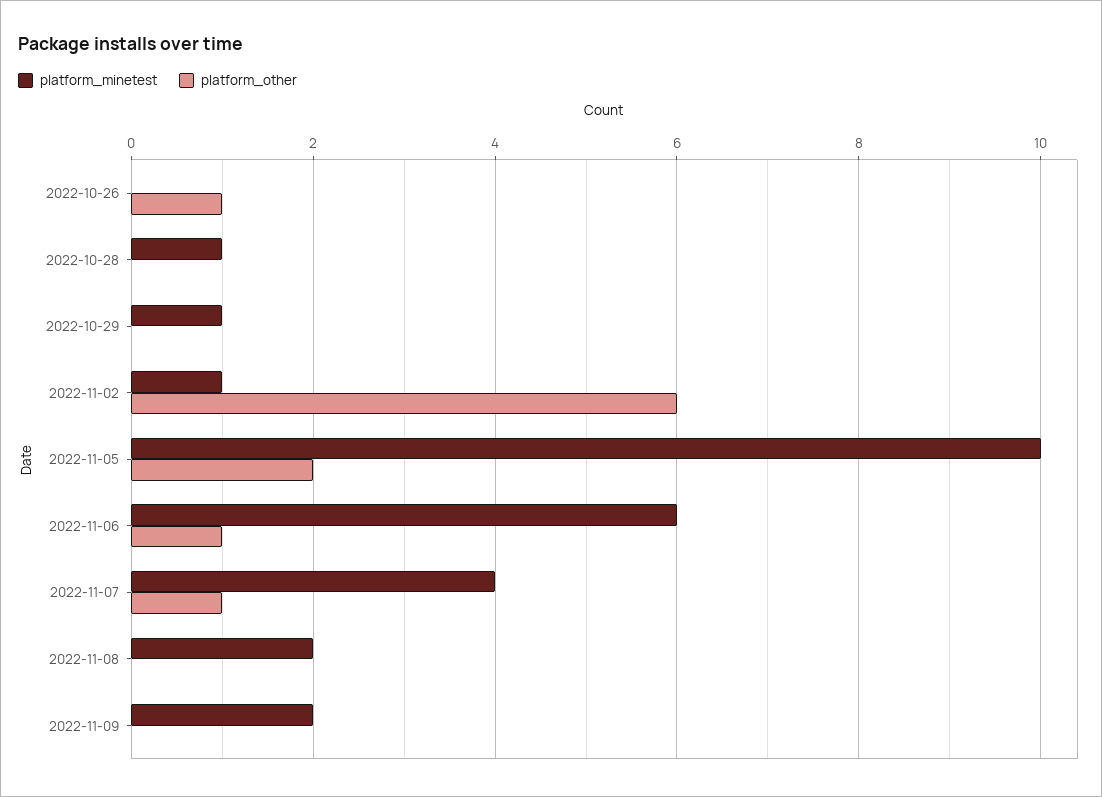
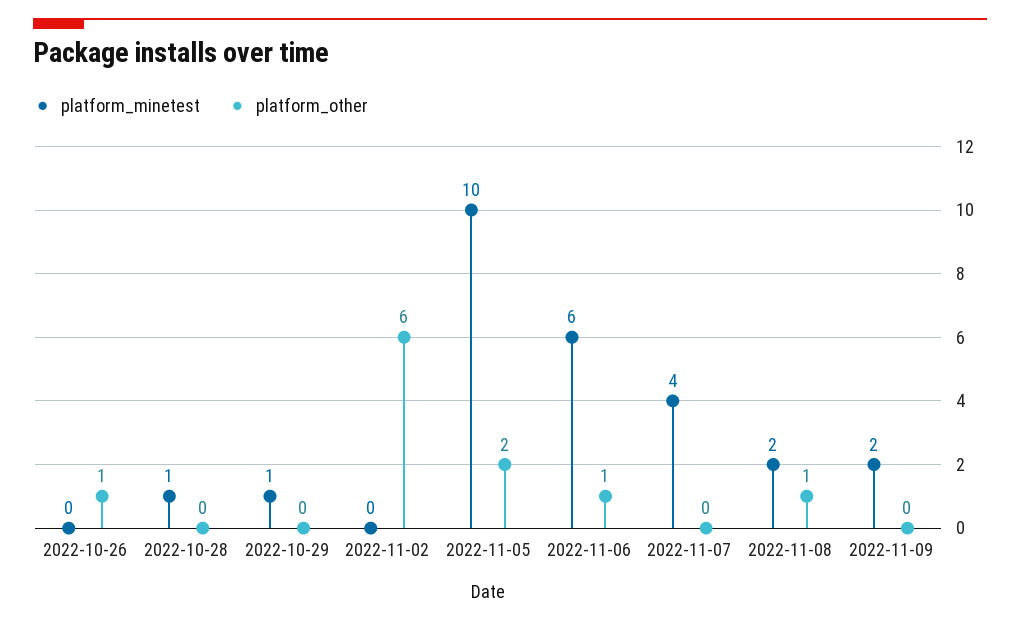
  {
    "platform_minetest": {
      "2022-10-26": 0,
      "2022-10-28": 1,
      "2022-10-29": 1,
-     "2022-11-02": 1,
+     "2022-11-02": 0,
      "2022-11-05": 10,
      "2022-11-06": 6,
      "2022-11-07": 4,
      "2022-11-08": 2,
      "2022-11-09": 2
    },
    "platform_other": {
      "2022-10-26": 1,
      "2022-10-28": 0,
      "2022-10-29": 0,
      "2022-11-02": 6,
      "2022-11-05": 2,
      "2022-11-06": 1,
-     "2022-11-07": 1,
+     "2022-11-07": 0,
-     "2022-11-08": 0,
+     "2022-11-08": 1,
      "2022-11-09": 0
    }
  }

